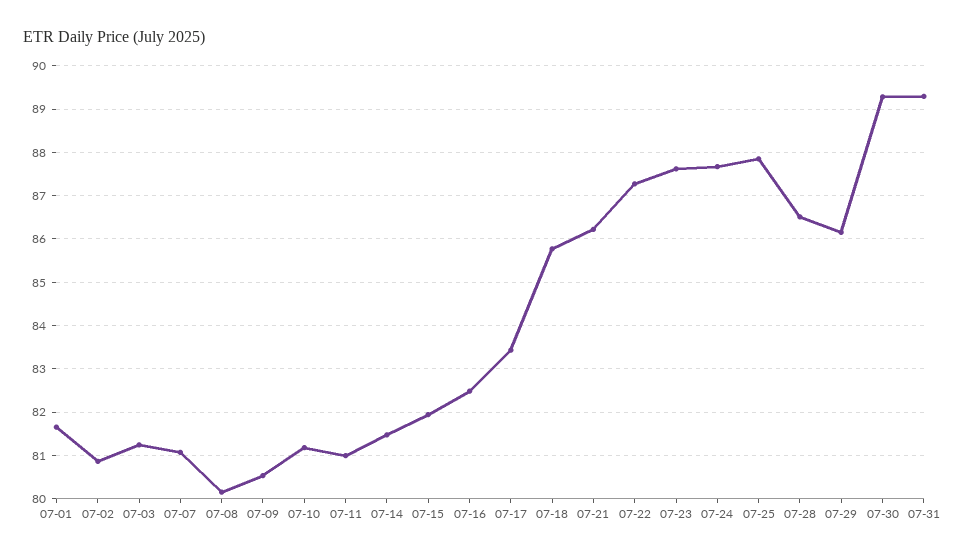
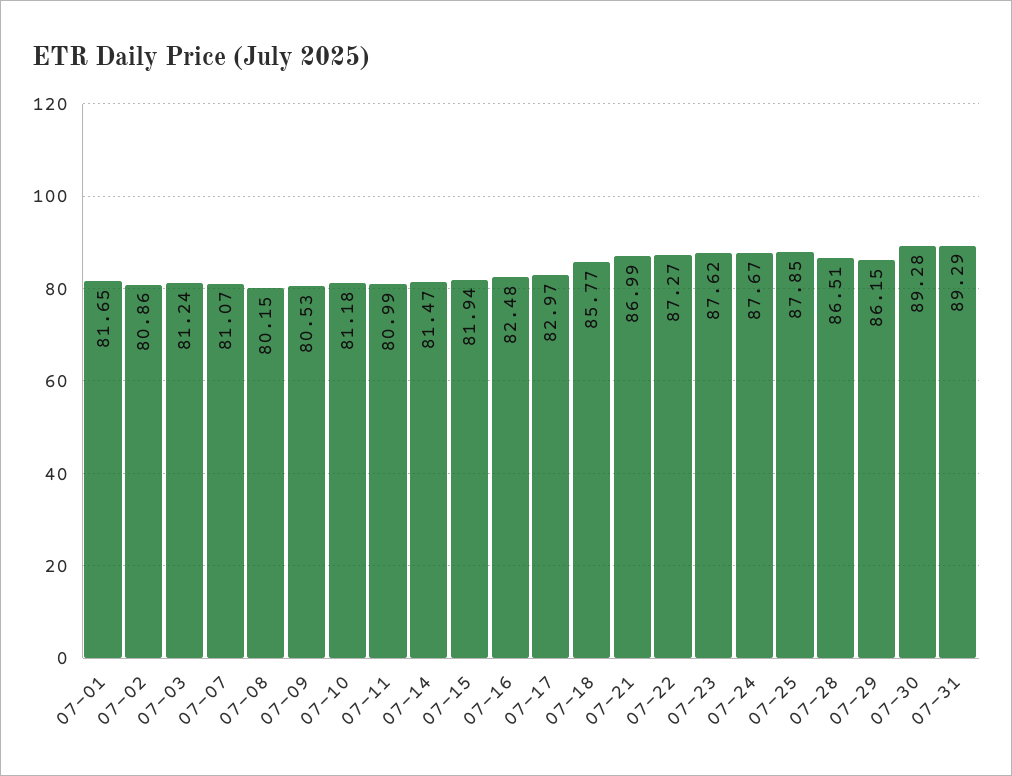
  {
    "07-01": 81.65,
    "07-02": 80.86,
    "07-03": 81.24,
    "07-07": 81.07,
    "07-08": 80.15,
    "07-09": 80.53,
    "07-10": 81.18,
    "07-11": 80.99,
    "07-14": 81.47,
    "07-15": 81.94,
    "07-16": 82.48,
-   "07-17": 83.4,
+   "07-17": 82.97,
    "07-18": 85.77,
-   "07-21": 86.2,
+   "07-21": 86.99,
    "07-22": 87.27,
    "07-23": 87.62,
    "07-24": 87.67,
    "07-25": 87.85,
    "07-28": 86.51,
    "07-29": 86.15,
    "07-30": 89.28,
    "07-31": 89.29
  }

